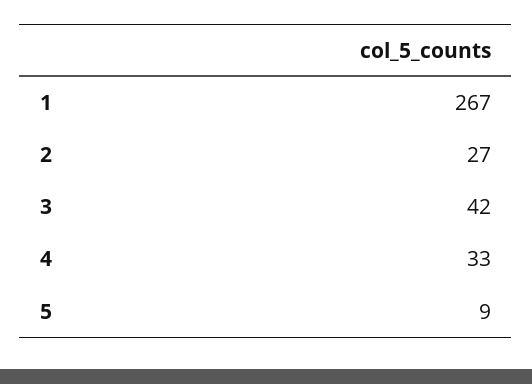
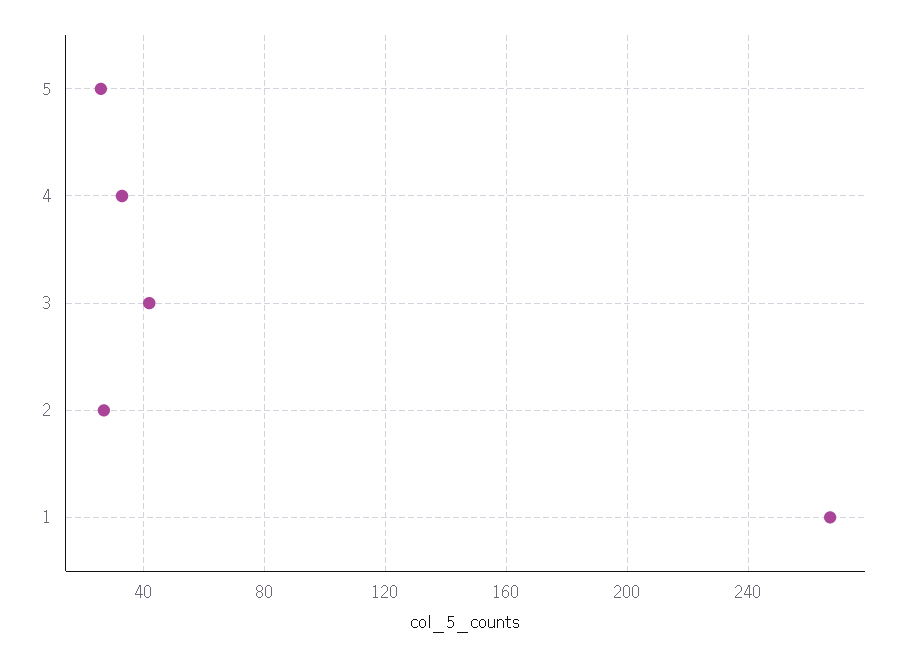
  {
    "1": 267,
    "2": 27,
    "3": 42,
    "4": 33,
-   "5": 9
+   "5": 25
  }

